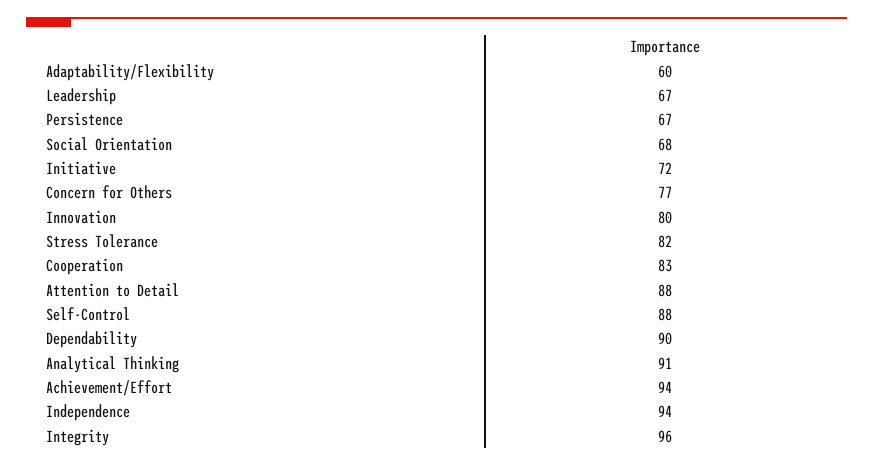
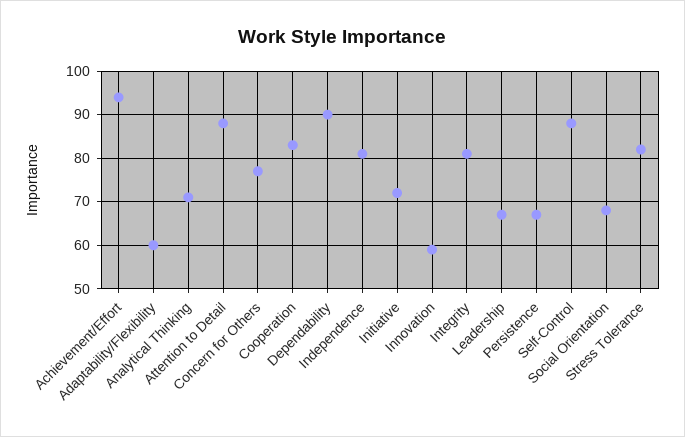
  {
    "Adaptability/Flexibility": 60,
    "Leadership": 67,
    "Persistence": 67,
    "Social Orientation": 68,
    "Initiative": 72,
    "Concern for Others": 77,
-   "Innovation": 80,
+   "Innovation": 60,
    "Stress Tolerance": 82,
    "Cooperation": 83,
    "Attention to Detail": 88,
    "Self-Control": 88,
    "Dependability": 90,
-   "Analytical Thinking": 91,
+   "Analytical Thinking": 70,
    "Achievement/Effort": 94,
-   "Independence": 94,
+   "Independence": 80,
-   "Integrity": 96
+   "Integrity": 80
  }

